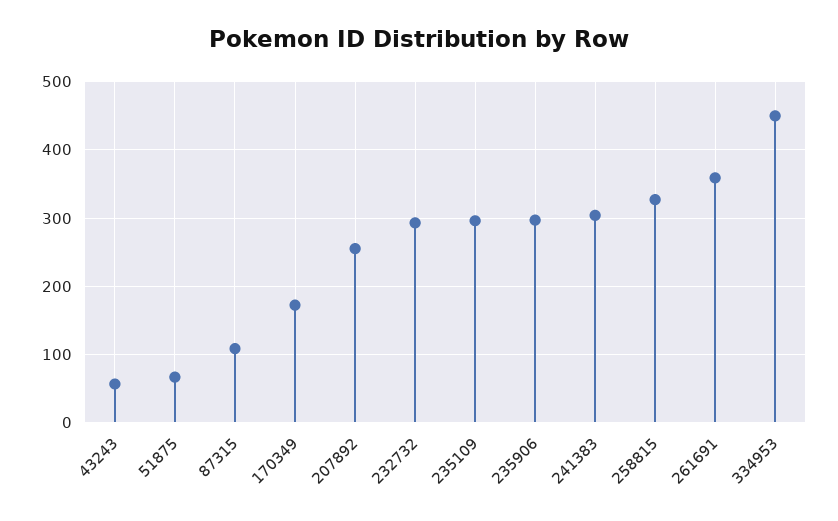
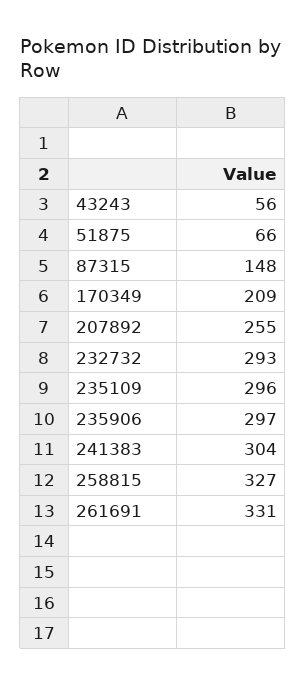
  {
    "43243": 56,
    "51875": 66,
-   "87315": 110,
+   "87315": 148,
-   "170349": 170,
+   "170349": 209,
    "207892": 255,
    "232732": 293,
    "235109": 296,
    "235906": 297,
    "241383": 304,
    "258815": 327,
-   "261691": 360,
+   "261691": 331
-   "334953": 450
  }

